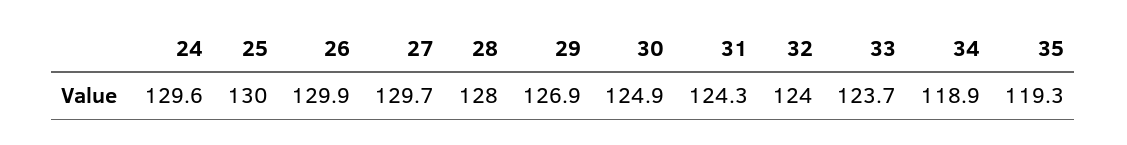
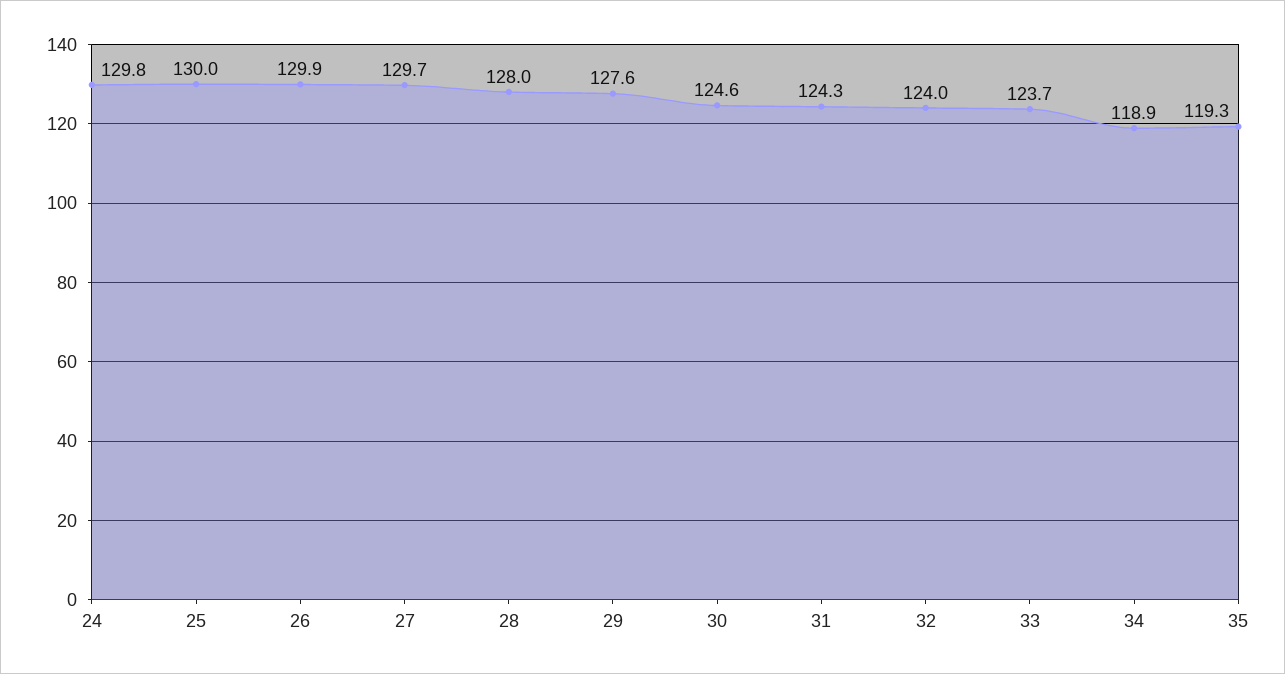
  {
-   "24": 129.6,
+   "24": 129.8,
    "25": 130,
    "26": 129.9,
    "27": 129.7,
    "28": 128,
-   "29": 126.9,
+   "29": 127.6,
-   "30": 124.9,
+   "30": 124.6,
    "31": 124.3,
    "32": 124,
    "33": 123.7,
    "34": 118.9,
    "35": 119.3
  }

